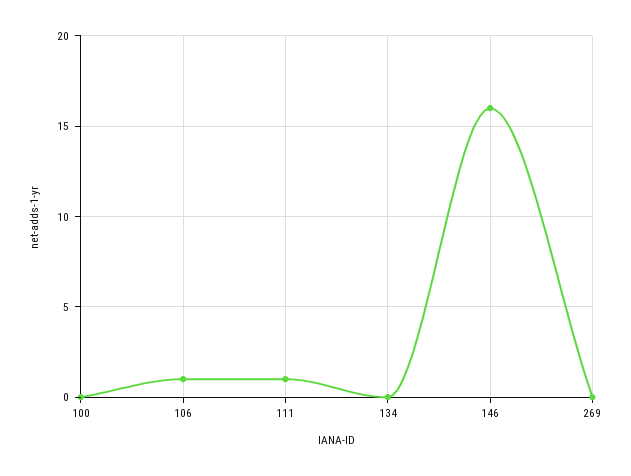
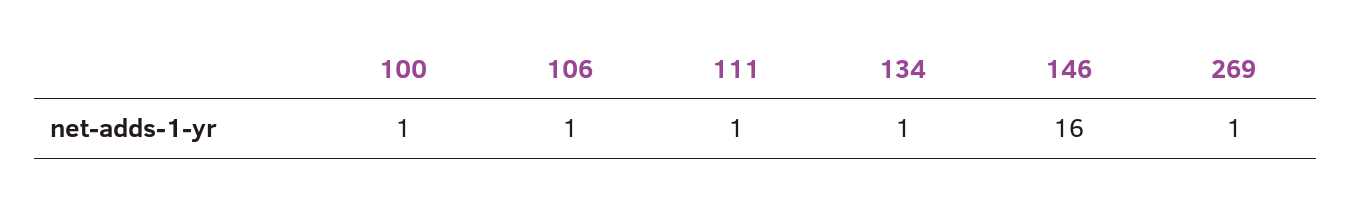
  {
-   "100": 0,
+   "100": 1,
    "106": 1,
    "111": 1,
-   "134": 0,
+   "134": 1,
    "146": 16,
-   "269": 0
+   "269": 1
  }

